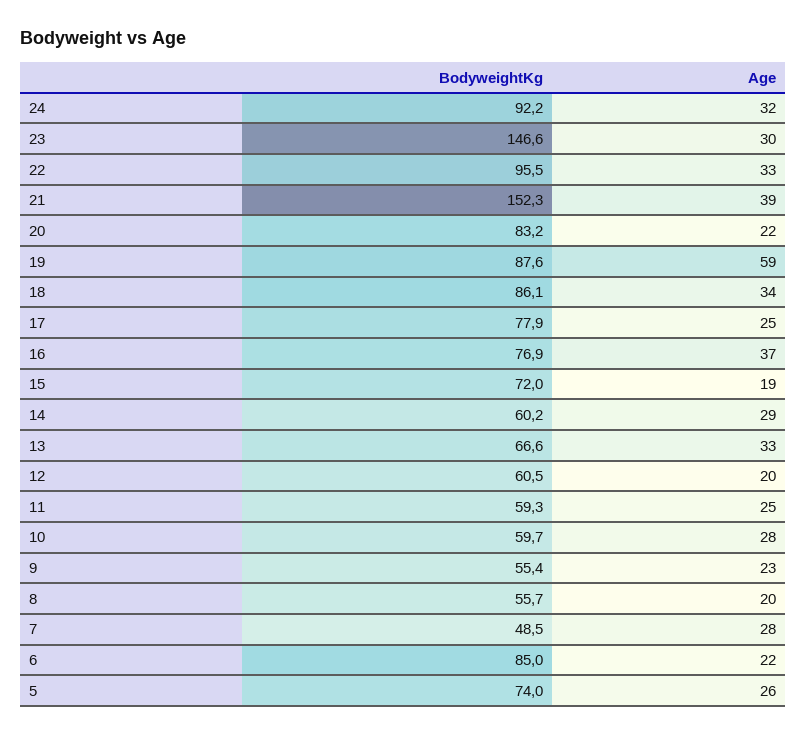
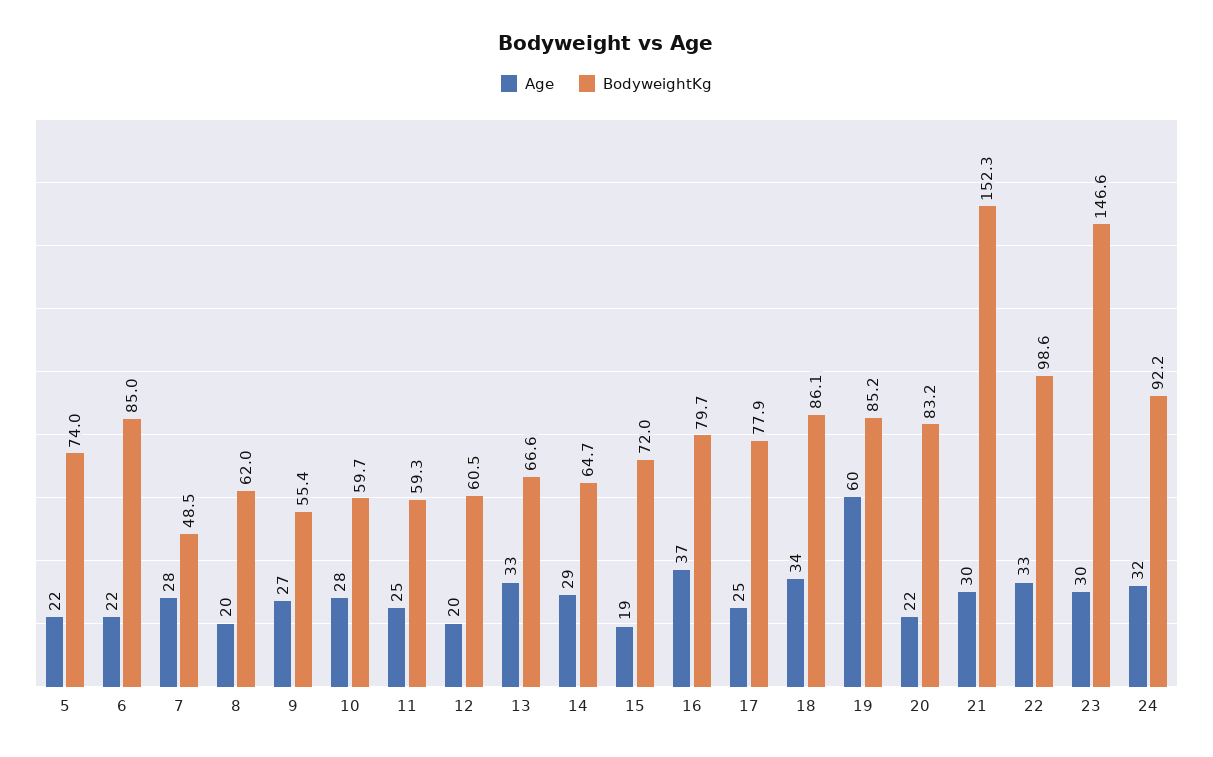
  {
    "BodyweightKg": {
      "24": 92.2,
      "23": 146.6,
-     "22": 95.5,
+     "22": 98.6,
      "21": 152.3,
      "20": 83.2,
-     "19": 87.6,
+     "19": 85.2,
      "18": 86.1,
      "17": 77.9,
-     "16": 76.9,
+     "16": 79.7,
      "15": 72,
-     "14": 60.2,
+     "14": 64.7,
      "13": 66.6,
      "12": 60.5,
      "11": 59.3,
      "10": 59.7,
      "9": 55.4,
-     "8": 55.7,
+     "8": 62,
      "7": 48.5,
      "6": 85,
      "5": 74
    },
    "Age": {
      "24": 32,
      "23": 30,
      "22": 33,
-     "21": 39,
+     "21": 30,
      "20": 22,
-     "19": 59,
+     "19": 60,
      "18": 34,
      "17": 25,
      "16": 37,
      "15": 19,
      "14": 29,
      "13": 33,
      "12": 20,
      "11": 25,
      "10": 28,
-     "9": 23,
+     "9": 27,
      "8": 20,
      "7": 28,
      "6": 22,
-     "5": 26
+     "5": 22
    }
  }

